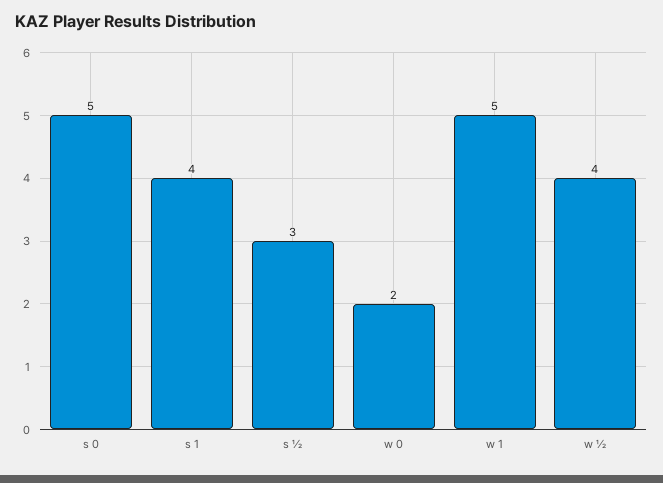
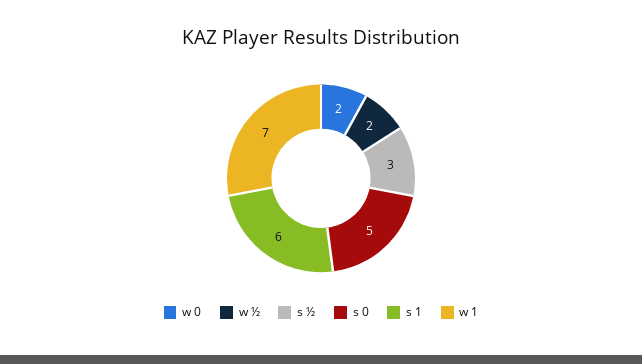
  {
    "s 0": 5,
-   "s 1": 4,
+   "s 1": 6,
    "s ½": 3,
    "w 0": 2,
-   "w 1": 5,
+   "w 1": 7,
-   "w ½": 4
+   "w ½": 2
  }

